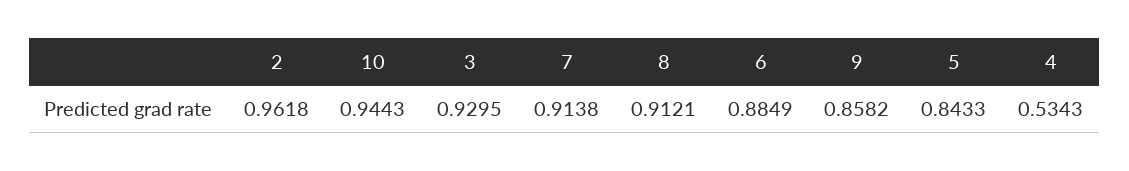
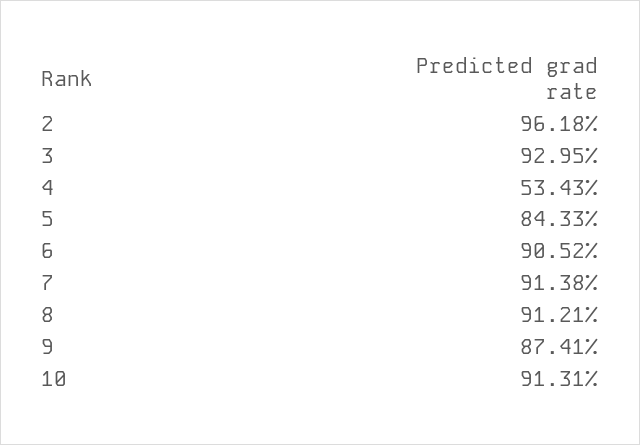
  {
    "2": 0.9618,
-   "10": 0.9443,
+   "10": 0.9131,
    "3": 0.9295,
    "7": 0.9138,
    "8": 0.9121,
-   "6": 0.8849,
+   "6": 0.9052,
-   "9": 0.8582,
+   "9": 0.8741,
    "5": 0.8433,
    "4": 0.5343
  }

